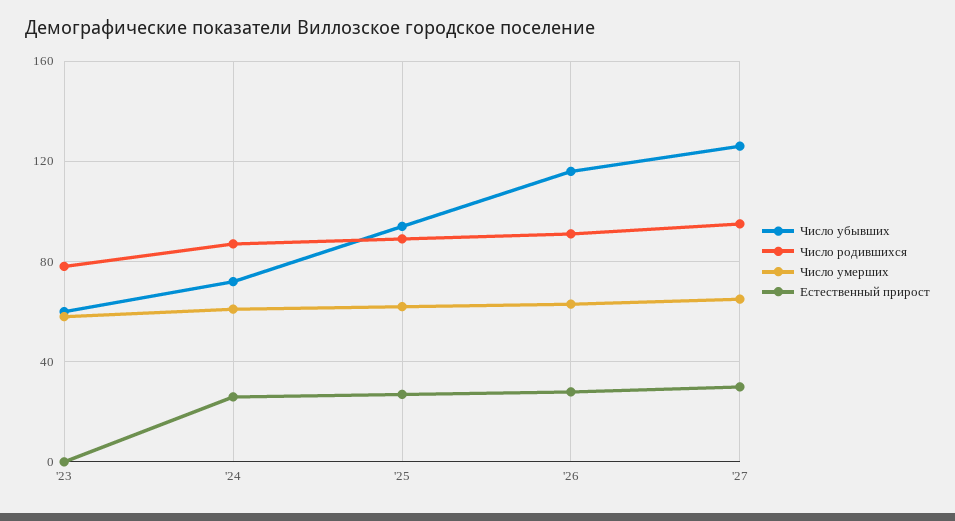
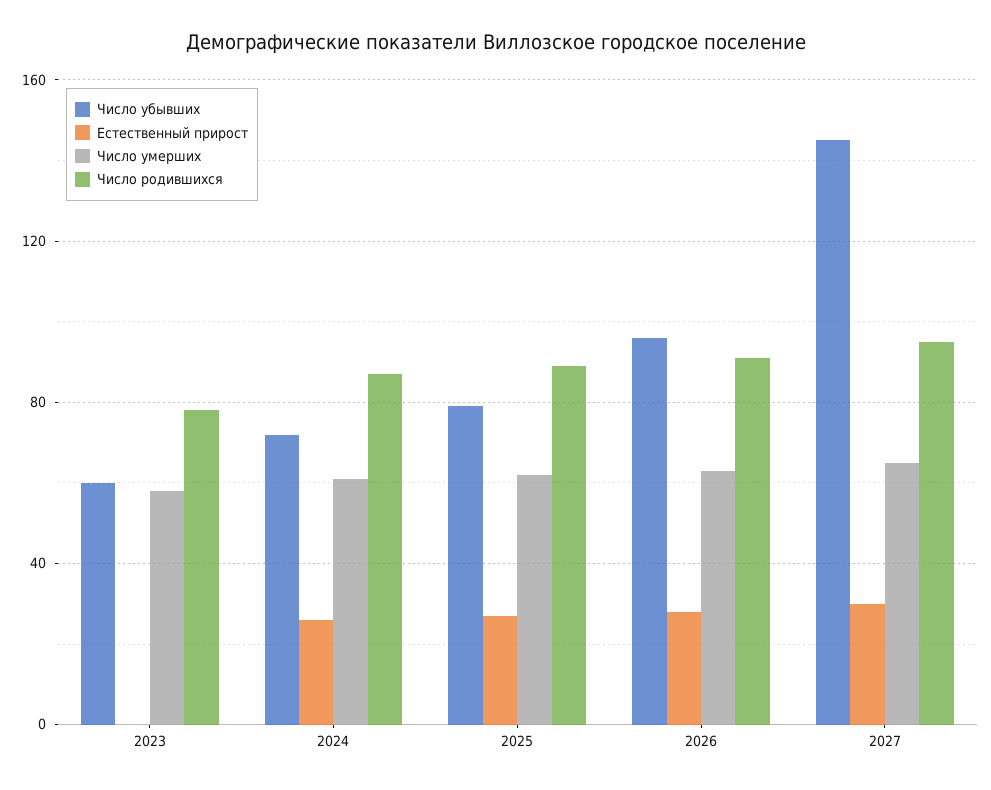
  {
    "Число убывших": {
      "'23": 60,
      "'24": 70,
-     "'25": 95,
+     "'25": 80,
-     "'26": 115,
+     "'26": 95,
-     "'27": 125
+     "'27": 145
    },
    "Число родившихся": {
      "'23": 80,
      "'24": 85,
      "'25": 90,
      "'26": 90,
      "'27": 95
    },
    "Число умерших": {
      "'23": 60,
      "'24": 60,
      "'25": 60,
      "'26": 65,
      "'27": 65
    },
    "Естественный прирост": {
      "'23": 0,
      "'24": 25,
      "'25": 25,
      "'26": 30,
      "'27": 30
    }
  }

